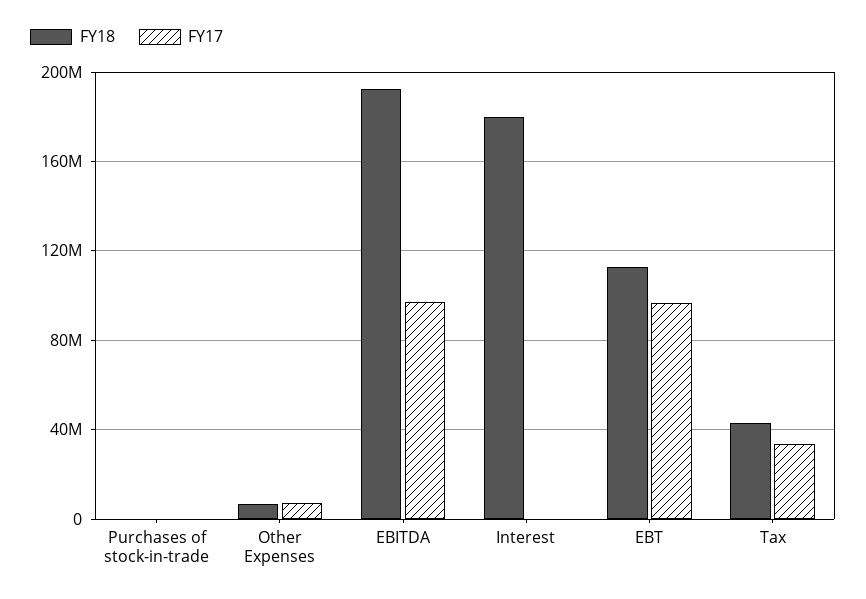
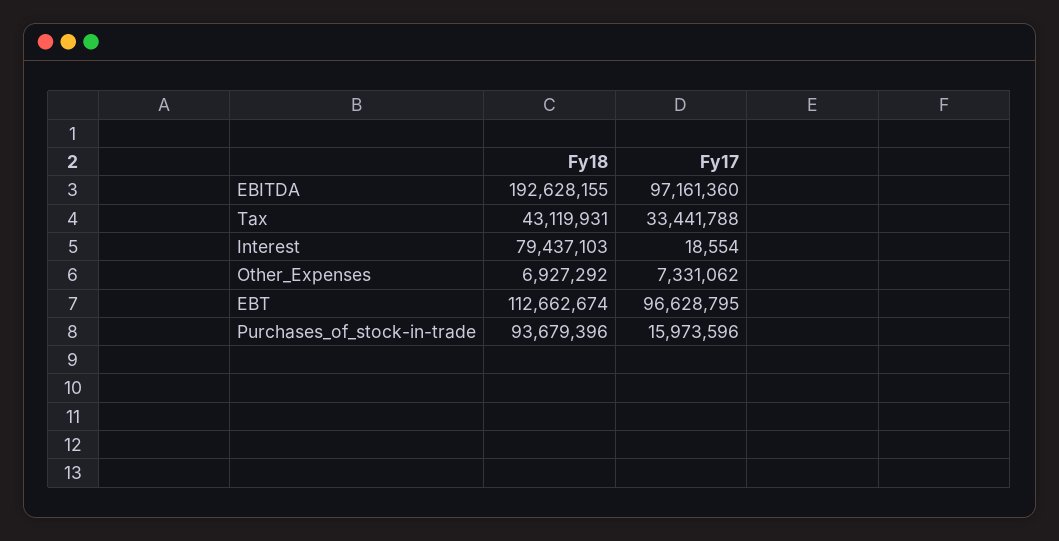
  {
    "FY18": {
-     "Purchases of stock-in-trade": 0,
+     "Purchases of stock-in-trade": 93679396,
      "Other Expenses": 6927292,
      "EBITDA": 192628155,
-     "Interest": 180000000,
+     "Interest": 79437103,
      "EBT": 112662674,
      "Tax": 43119931
    },
    "FY17": {
-     "Purchases of stock-in-trade": 0,
+     "Purchases of stock-in-trade": 15973596,
      "Other Expenses": 7331062,
      "EBITDA": 97161360,
      "Interest": 18554,
      "EBT": 96628795,
      "Tax": 33441788
    }
  }

